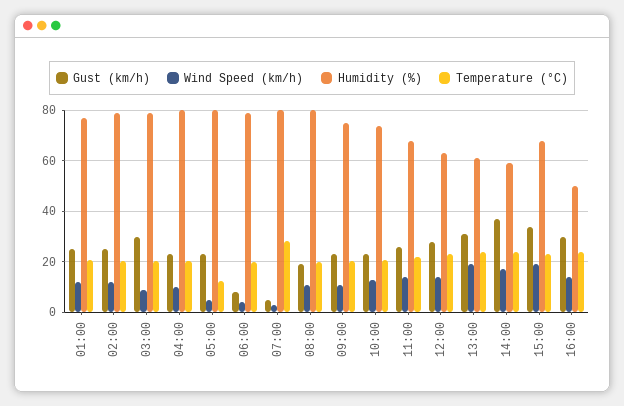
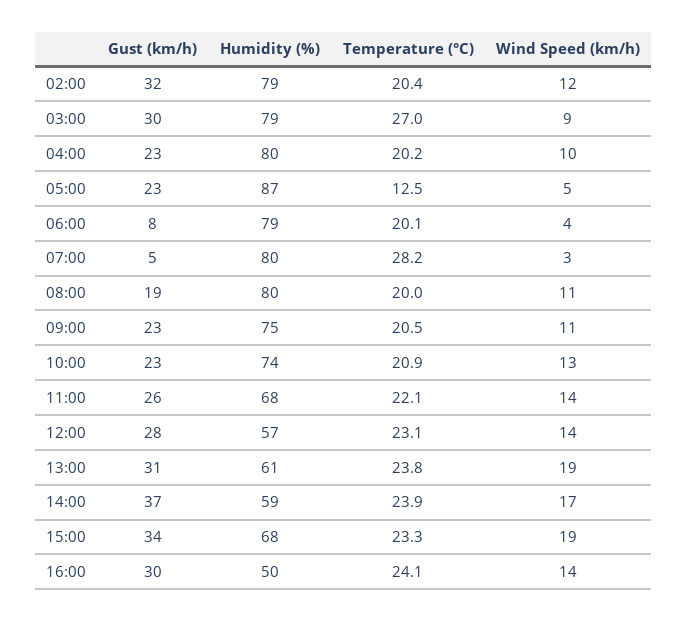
  {
    "Gust (km/h)": {
-     "01:00": 25,
-     "02:00": 25,
+     "02:00": 32,
      "03:00": 30,
      "04:00": 23,
      "05:00": 23,
      "06:00": 8,
      "07:00": 5,
      "08:00": 19,
      "09:00": 23,
      "10:00": 23,
      "11:00": 26,
      "12:00": 28,
      "13:00": 31,
      "14:00": 37,
      "15:00": 34,
      "16:00": 30
    },
    "Wind Speed (km/h)": {
-     "01:00": 12.5,
      "02:00": 12,
      "03:00": 9,
      "04:00": 10,
      "05:00": 5,
      "06:00": 4,
      "07:00": 3,
      "08:00": 11,
      "09:00": 11,
      "10:00": 13,
      "11:00": 14,
      "12:00": 14,
      "13:00": 19,
      "14:00": 17,
      "15:00": 19,
      "16:00": 14
    },
    "Humidity (%)": {
-     "01:00": 77.5,
      "02:00": 79,
      "03:00": 79,
      "04:00": 80,
-     "05:00": 80,
+     "05:00": 87,
      "06:00": 79,
      "07:00": 80,
      "08:00": 80,
      "09:00": 75,
      "10:00": 74,
      "11:00": 68,
-     "12:00": 62.5,
+     "12:00": 57,
      "13:00": 61,
      "14:00": 59,
      "15:00": 68,
      "16:00": 50
    },
    "Temperature (°C)": {
-     "01:00": 20,
      "02:00": 20.4,
-     "03:00": 20,
+     "03:00": 27,
      "04:00": 20.2,
      "05:00": 12.5,
      "06:00": 20.1,
      "07:00": 28.2,
      "08:00": 20,
      "09:00": 20.5,
      "10:00": 20.9,
      "11:00": 22.1,
      "12:00": 23.1,
      "13:00": 23.8,
      "14:00": 23.9,
      "15:00": 23.3,
      "16:00": 24.1
    }
  }

